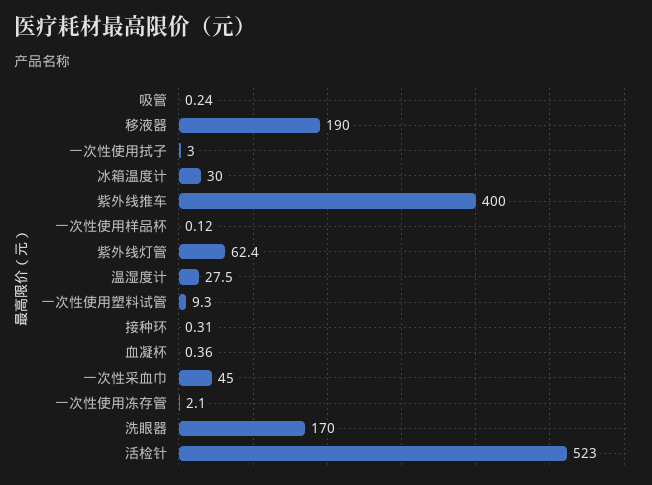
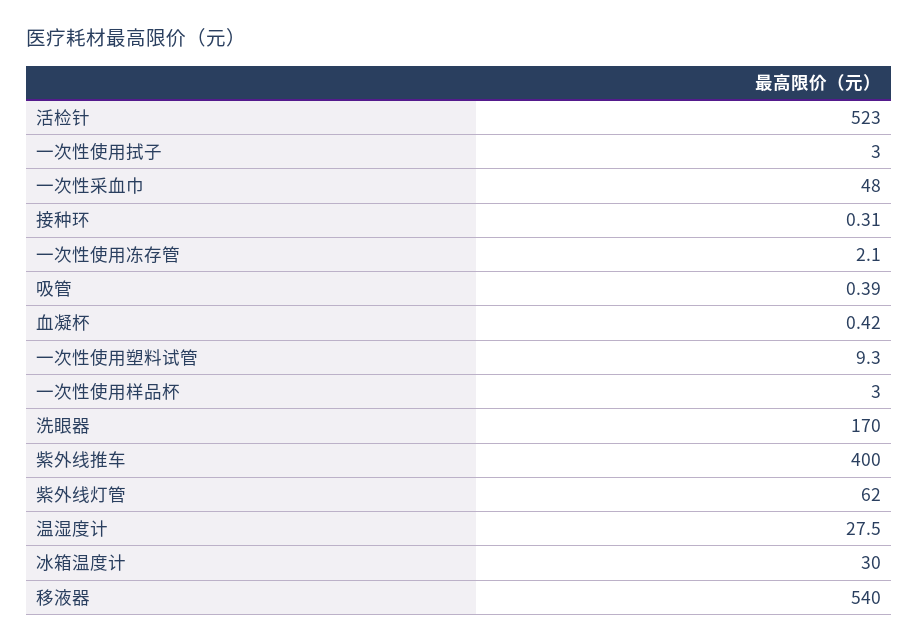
  {
-   "吸管": 0.24,
+   "吸管": 0.39,
-   "移液器": 190,
+   "移液器": 540,
    "一次性使用拭子": 3,
    "冰箱温度计": 30,
    "紫外线推车": 400,
-   "一次性使用样品杯": 0.12,
+   "一次性使用样品杯": 3,
-   "紫外线灯管": 62.4,
+   "紫外线灯管": 62,
    "温湿度计": 27.5,
    "一次性使用塑料试管": 9.3,
    "接种环": 0.31,
-   "血凝杯": 0.36,
+   "血凝杯": 0.42,
-   "一次性采血巾": 45,
+   "一次性采血巾": 48,
    "一次性使用冻存管": 2.1,
    "洗眼器": 170,
    "活检针": 523
  }

